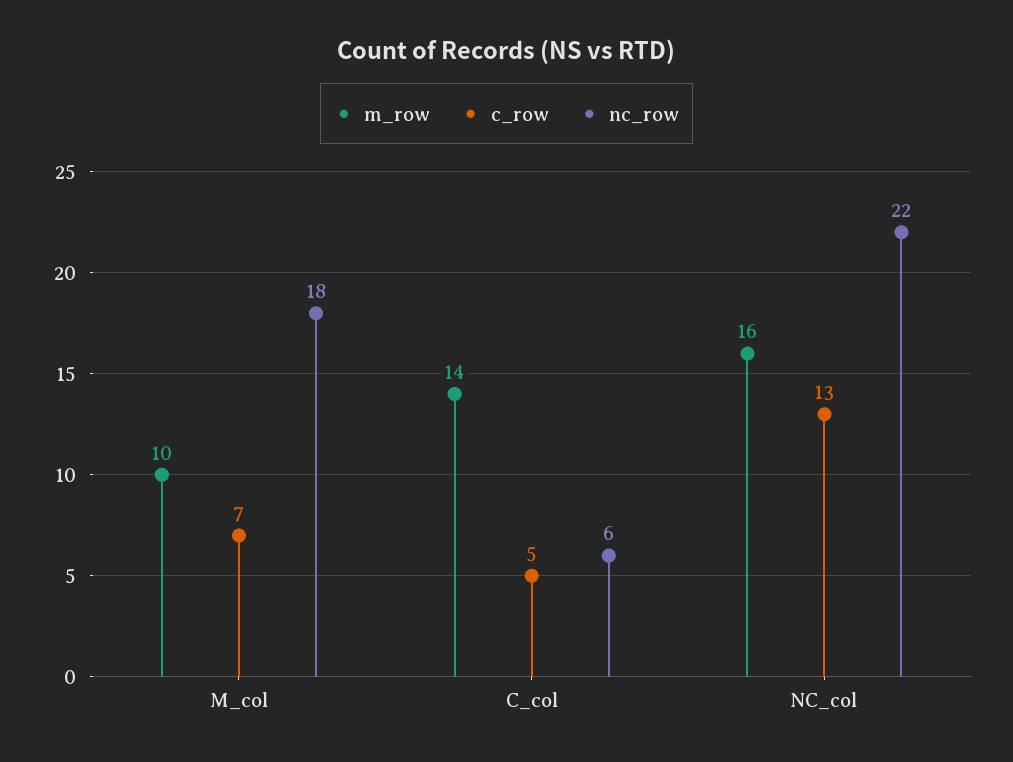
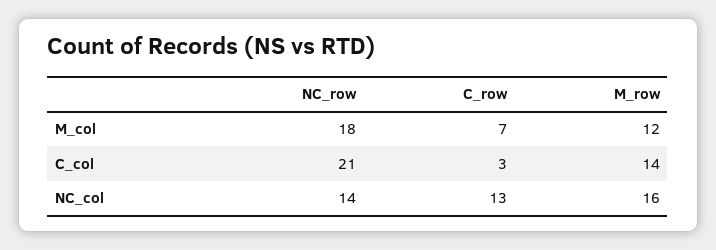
  {
    "m_row": {
-     "M_col": 10,
+     "M_col": 12,
      "C_col": 14,
      "NC_col": 16
    },
    "c_row": {
      "M_col": 7,
-     "C_col": 5,
+     "C_col": 3,
      "NC_col": 13
    },
    "nc_row": {
      "M_col": 18,
-     "C_col": 6,
+     "C_col": 21,
-     "NC_col": 22
+     "NC_col": 14
    }
  }

